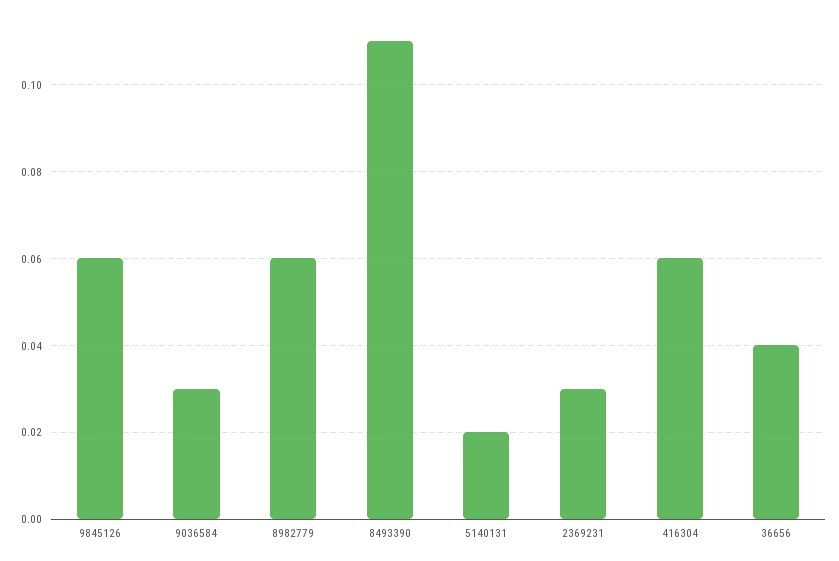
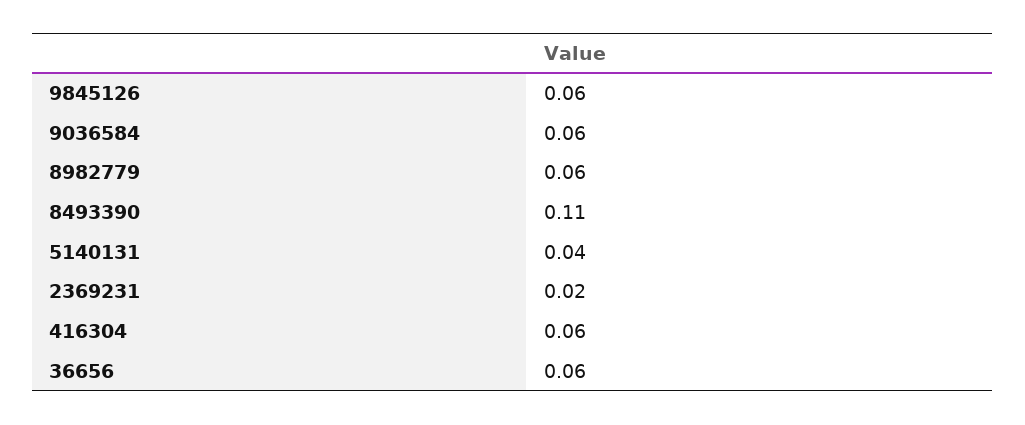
  {
    "9845126": 0.06,
-   "9036584": 0.03,
+   "9036584": 0.06,
    "8982779": 0.06,
    "8493390": 0.11,
-   "5140131": 0.02,
+   "5140131": 0.04,
-   "2369231": 0.03,
+   "2369231": 0.02,
    "416304": 0.06,
-   "36656": 0.04
+   "36656": 0.06
  }

